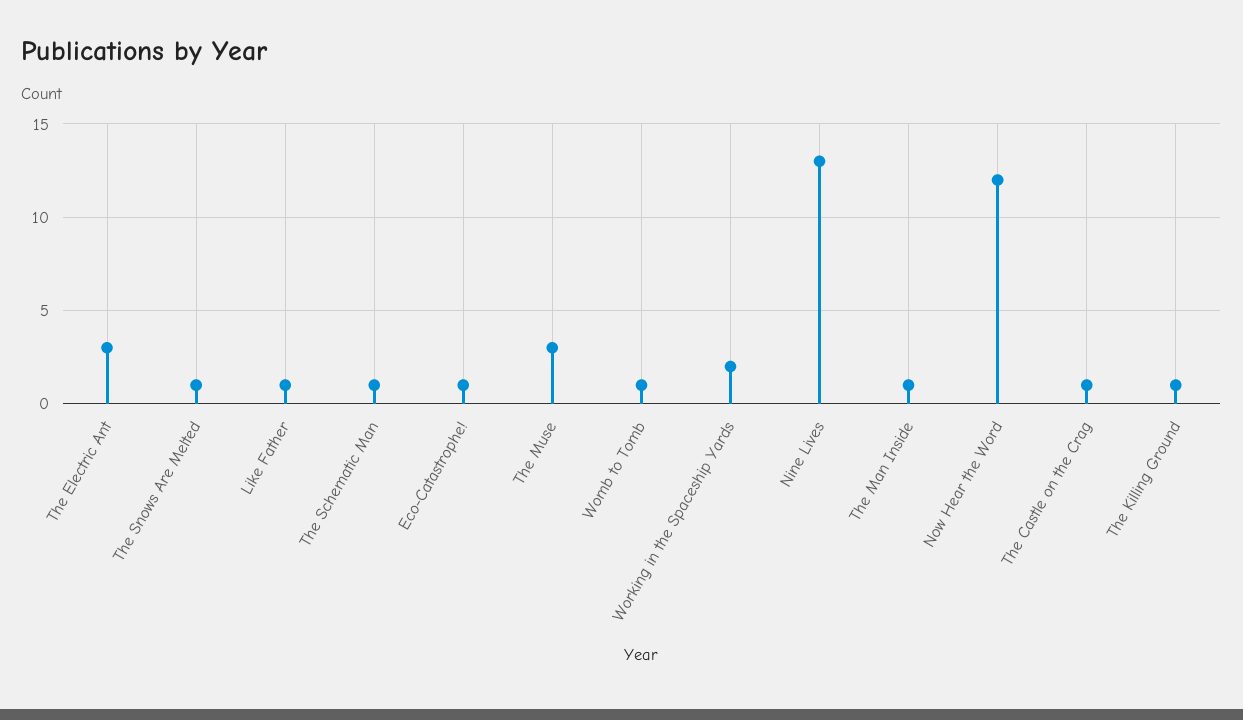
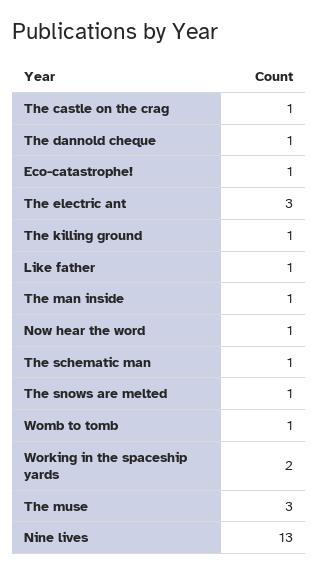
  {
    "The Electric Ant": 3,
    "The Snows Are Melted": 1,
    "Like Father": 1,
    "The Schematic Man": 1,
    "Eco-Catastrophe!": 1,
    "The Muse": 3,
    "Womb to Tomb": 1,
    "Working in the Spaceship Yards": 2,
    "Nine Lives": 13,
    "The Man Inside": 1,
-   "Now Hear the Word": 12,
+   "Now Hear the Word": 1,
    "The Castle on the Crag": 1,
-   "The Killing Ground": 1
+   "The Killing Ground": 1,
+   "The dannold cheque": 1
  }

